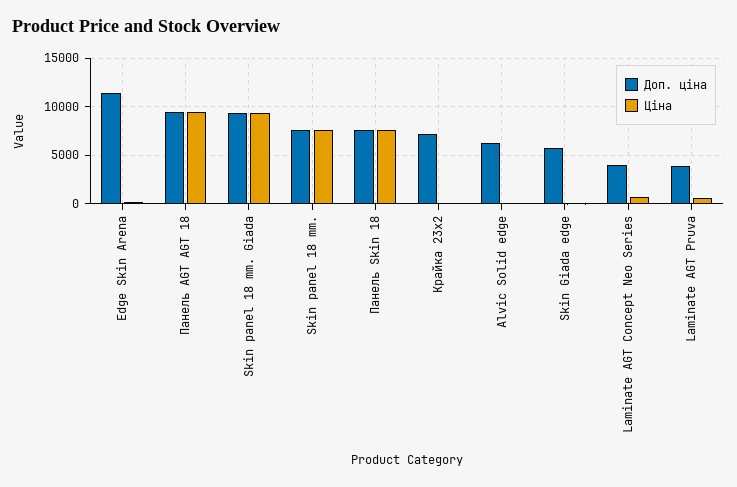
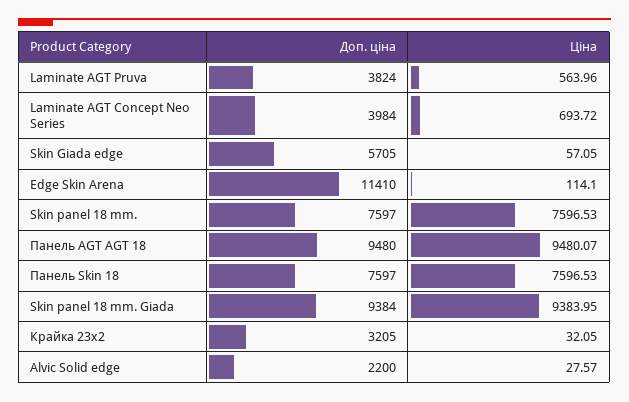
  {
    "Доп. ціна": {
      "Edge Skin Arena": 11410,
      "Панель AGT AGT 18": 9480,
      "Skin panel 18 mm. Giada": 9384,
      "Skin panel 18 mm.": 7597,
      "Панель Skin 18": 7597,
-     "Крайка 23x2": 7000,
+     "Крайка 23x2": 3205,
-     "Alvic Solid edge": 6000,
+     "Alvic Solid edge": 2200,
      "Skin Giada edge": 5705,
      "Laminate AGT Concept Neo Series": 3984,
      "Laminate AGT Pruva": 3824
    },
    "Ціна": {
      "Edge Skin Arena": 114.1,
      "Панель AGT AGT 18": 9480.07,
      "Skin panel 18 mm. Giada": 9383.95,
      "Skin panel 18 mm.": 7596.53,
      "Панель Skin 18": 7596.53,
      "Крайка 23x2": 32.05,
      "Alvic Solid edge": 27.57,
      "Skin Giada edge": 57.05,
      "Laminate AGT Concept Neo Series": 693.72,
      "Laminate AGT Pruva": 563.96
    }
  }

